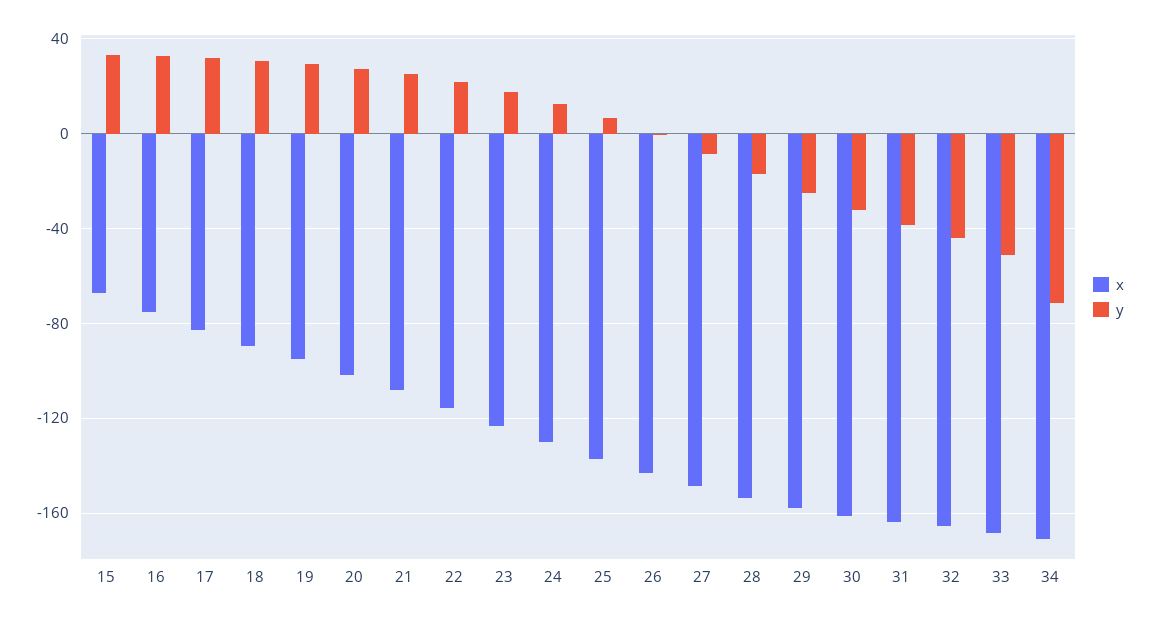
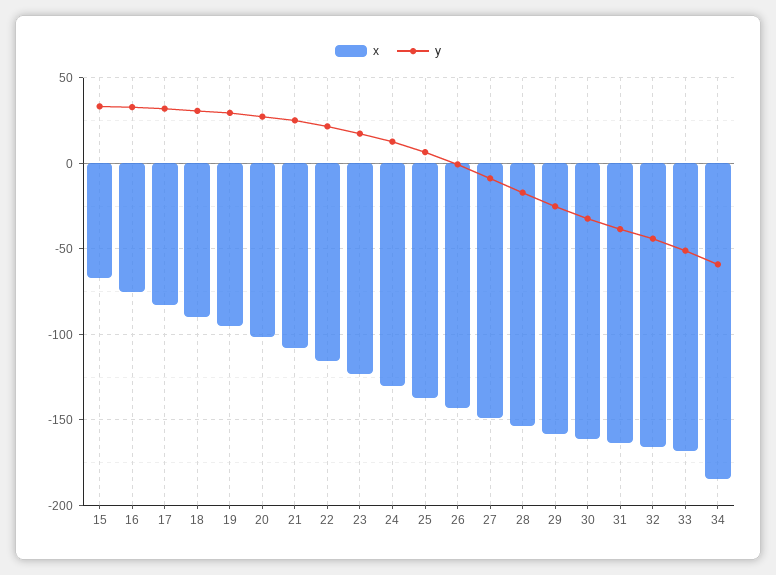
  {
    "x": {
      "15": -65,
      "16": -75,
      "17": -85,
      "18": -90,
      "19": -95,
      "20": -100,
      "21": -110,
      "22": -115,
      "23": -125,
      "24": -130,
      "25": -135,
      "26": -145,
      "27": -150,
      "28": -155,
      "29": -160,
      "30": -160,
      "31": -165,
      "32": -165,
      "33": -170,
-     "34": -170
+     "34": -185
    },
    "y": {
      "15": 35,
      "16": 35,
      "17": 30,
      "18": 30,
      "19": 30,
      "20": 25,
      "21": 25,
      "22": 20,
      "23": 15,
      "24": 15,
      "25": 5,
      "26": 0,
      "27": -10,
      "28": -15,
      "29": -25,
      "30": -30,
      "31": -40,
      "32": -45,
      "33": -50,
-     "34": -70
+     "34": -60
    }
  }

